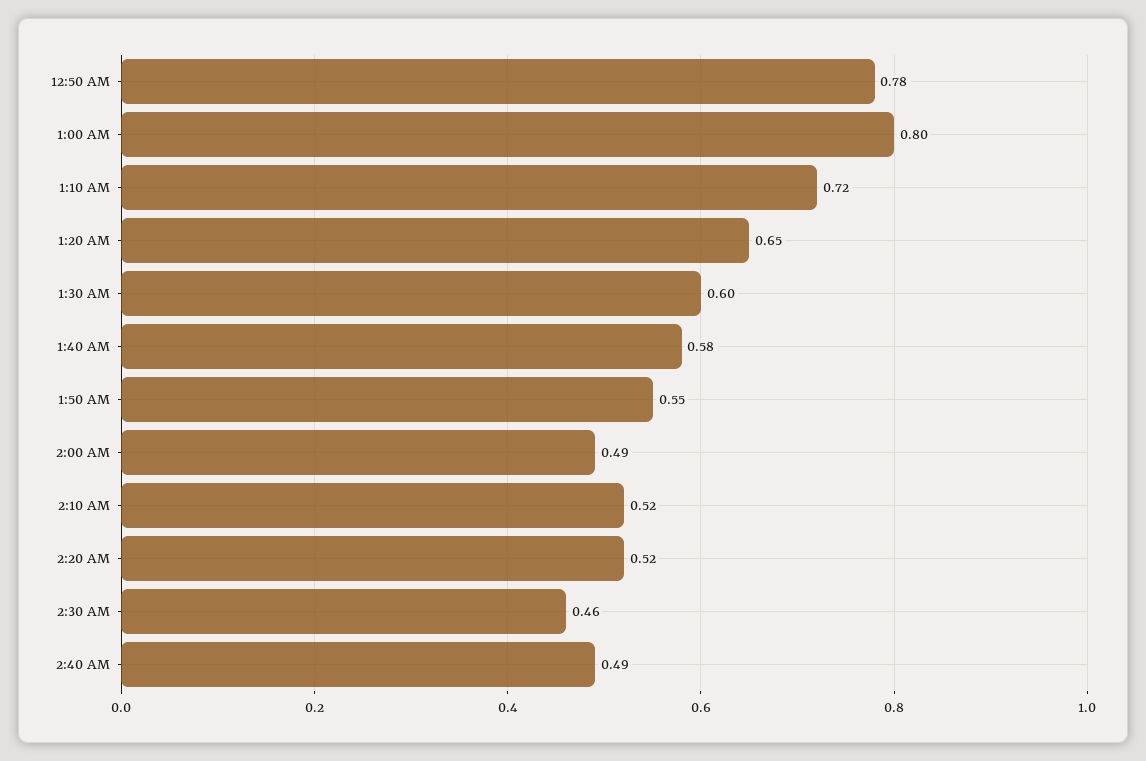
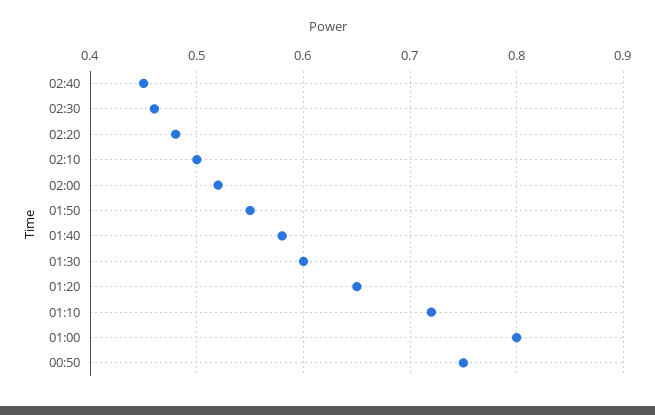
  {
-   "12:50 AM": 0.78,
+   "12:50 AM": 0.75,
    "1:00 AM": 0.8,
    "1:10 AM": 0.72,
    "1:20 AM": 0.65,
    "1:30 AM": 0.6,
    "1:40 AM": 0.58,
    "1:50 AM": 0.55,
-   "2:00 AM": 0.49,
+   "2:00 AM": 0.52,
-   "2:10 AM": 0.52,
+   "2:10 AM": 0.5,
-   "2:20 AM": 0.52,
+   "2:20 AM": 0.48,
    "2:30 AM": 0.46,
-   "2:40 AM": 0.49
+   "2:40 AM": 0.45
  }

